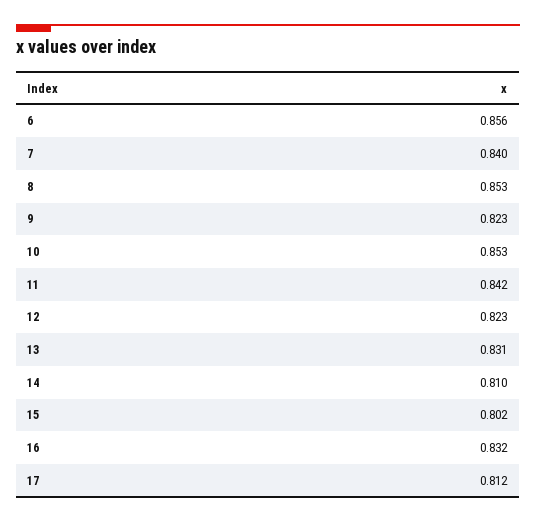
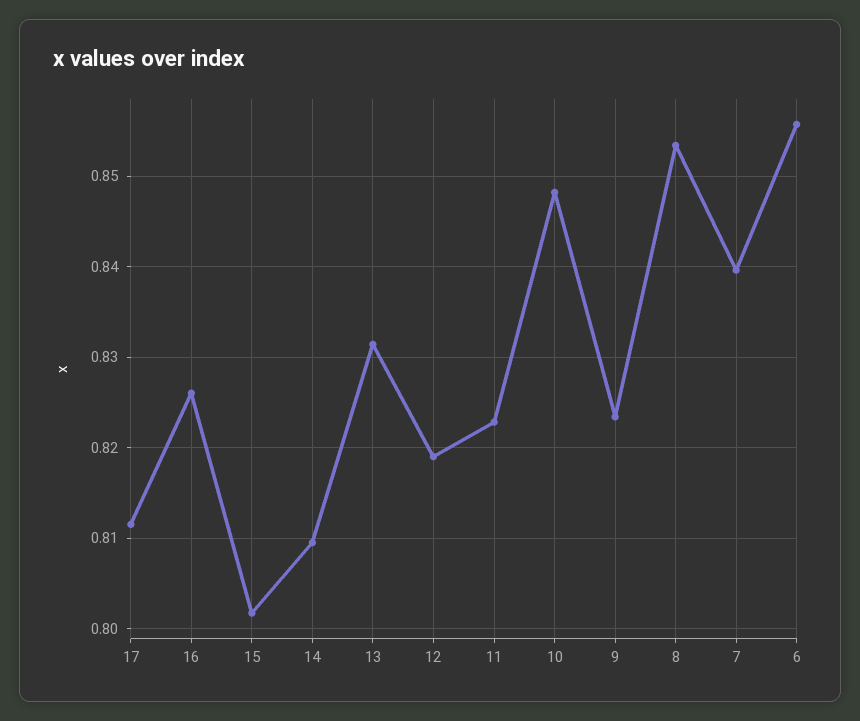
  {
    "6": 0.856,
    "7": 0.84,
    "8": 0.853,
    "9": 0.823,
-   "10": 0.853,
+   "10": 0.848,
-   "11": 0.842,
+   "11": 0.823,
-   "12": 0.823,
+   "12": 0.819,
    "13": 0.831,
    "14": 0.81,
    "15": 0.802,
-   "16": 0.832,
+   "16": 0.826,
    "17": 0.812
  }

